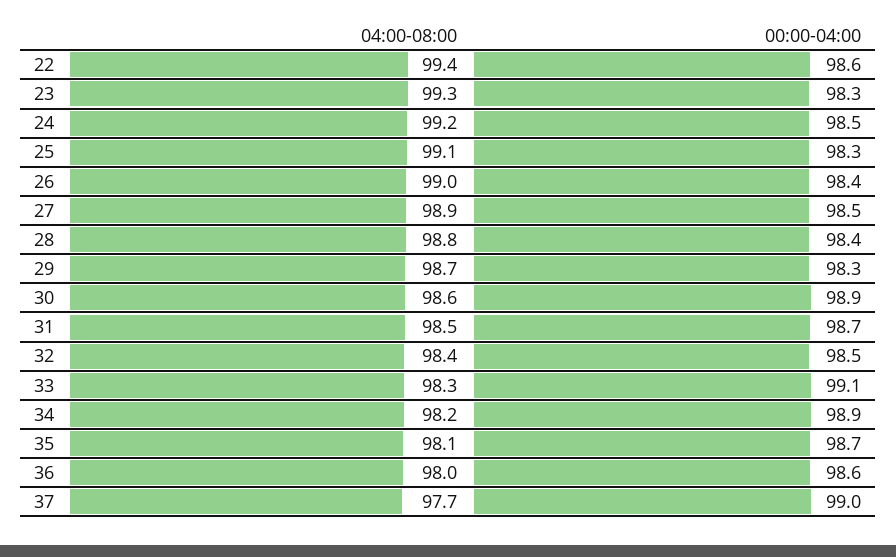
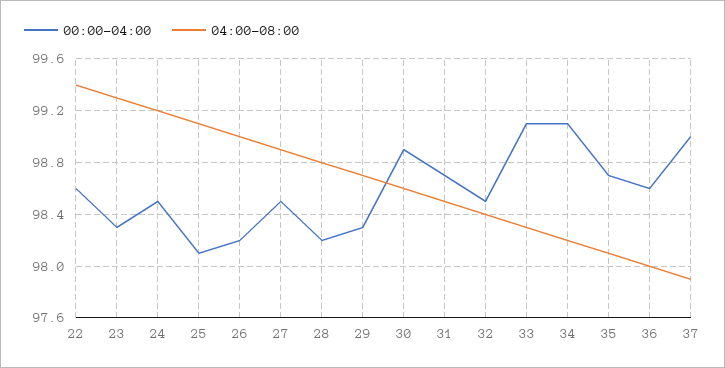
  {
    "04:00-08:00": {
      "22": 99.4,
      "23": 99.3,
      "24": 99.2,
      "25": 99.1,
      "26": 99,
      "27": 98.9,
      "28": 98.8,
      "29": 98.7,
      "30": 98.6,
      "31": 98.5,
      "32": 98.4,
      "33": 98.3,
      "34": 98.2,
      "35": 98.1,
      "36": 98,
-     "37": 97.7
+     "37": 97.9
    },
    "00:00-04:00": {
      "22": 98.6,
      "23": 98.3,
      "24": 98.5,
-     "25": 98.3,
+     "25": 98.1,
-     "26": 98.4,
+     "26": 98.2,
      "27": 98.5,
-     "28": 98.4,
+     "28": 98.2,
      "29": 98.3,
      "30": 98.9,
      "31": 98.7,
      "32": 98.5,
      "33": 99.1,
-     "34": 98.9,
+     "34": 99.1,
      "35": 98.7,
      "36": 98.6,
      "37": 99
    }
  }

